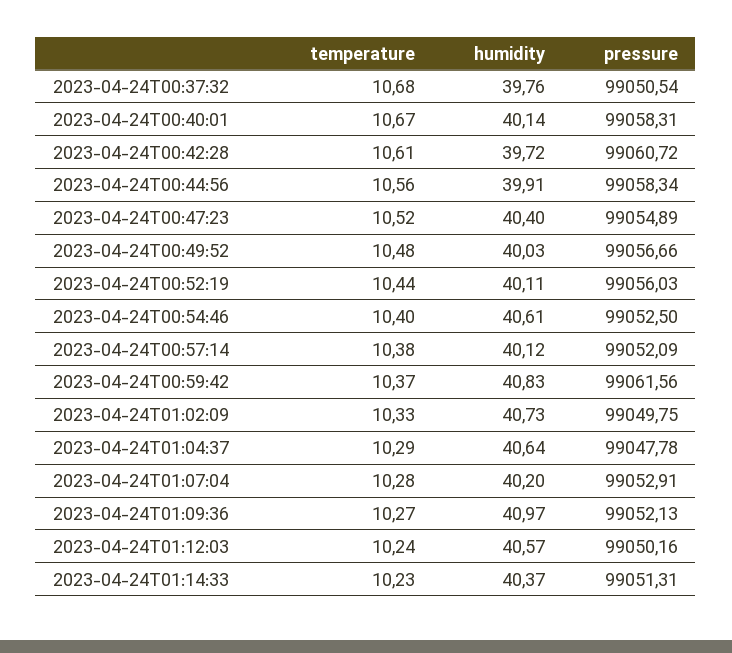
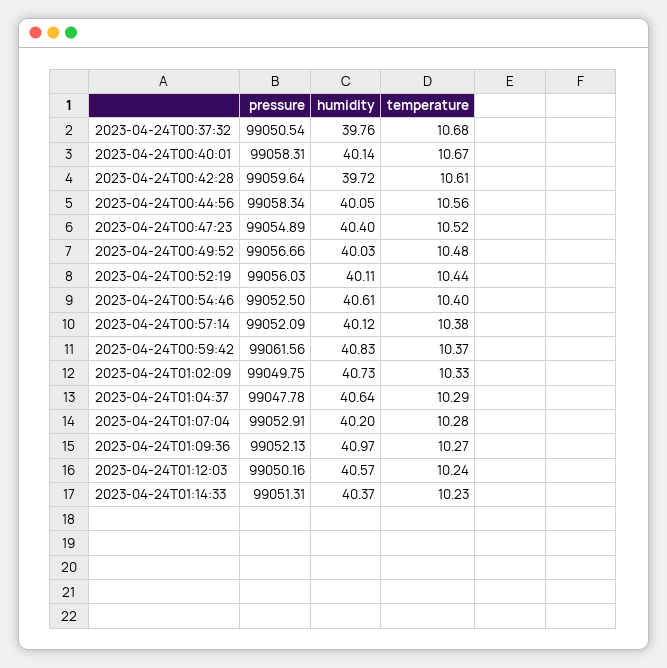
  {
    "temperature": {
      "2023-04-24T00:37:32": 10.68,
      "2023-04-24T00:40:01": 10.67,
      "2023-04-24T00:42:28": 10.61,
      "2023-04-24T00:44:56": 10.56,
      "2023-04-24T00:47:23": 10.52,
      "2023-04-24T00:49:52": 10.48,
      "2023-04-24T00:52:19": 10.44,
      "2023-04-24T00:54:46": 10.4,
      "2023-04-24T00:57:14": 10.38,
      "2023-04-24T00:59:42": 10.37,
      "2023-04-24T01:02:09": 10.33,
      "2023-04-24T01:04:37": 10.29,
      "2023-04-24T01:07:04": 10.28,
      "2023-04-24T01:09:36": 10.27,
      "2023-04-24T01:12:03": 10.24,
      "2023-04-24T01:14:33": 10.23
    },
    "humidity": {
      "2023-04-24T00:37:32": 39.76,
      "2023-04-24T00:40:01": 40.14,
      "2023-04-24T00:42:28": 39.72,
-     "2023-04-24T00:44:56": 39.91,
+     "2023-04-24T00:44:56": 40.05,
      "2023-04-24T00:47:23": 40.4,
      "2023-04-24T00:49:52": 40.03,
      "2023-04-24T00:52:19": 40.11,
      "2023-04-24T00:54:46": 40.61,
      "2023-04-24T00:57:14": 40.12,
      "2023-04-24T00:59:42": 40.83,
      "2023-04-24T01:02:09": 40.73,
      "2023-04-24T01:04:37": 40.64,
      "2023-04-24T01:07:04": 40.2,
      "2023-04-24T01:09:36": 40.97,
      "2023-04-24T01:12:03": 40.57,
      "2023-04-24T01:14:33": 40.37
    },
    "pressure": {
      "2023-04-24T00:37:32": 99050.54,
      "2023-04-24T00:40:01": 99058.31,
-     "2023-04-24T00:42:28": 99060.72,
+     "2023-04-24T00:42:28": 99059.64,
      "2023-04-24T00:44:56": 99058.34,
      "2023-04-24T00:47:23": 99054.89,
      "2023-04-24T00:49:52": 99056.66,
      "2023-04-24T00:52:19": 99056.03,
      "2023-04-24T00:54:46": 99052.5,
      "2023-04-24T00:57:14": 99052.09,
      "2023-04-24T00:59:42": 99061.56,
      "2023-04-24T01:02:09": 99049.75,
      "2023-04-24T01:04:37": 99047.78,
      "2023-04-24T01:07:04": 99052.91,
      "2023-04-24T01:09:36": 99052.13,
      "2023-04-24T01:12:03": 99050.16,
      "2023-04-24T01:14:33": 99051.31
    }
  }

